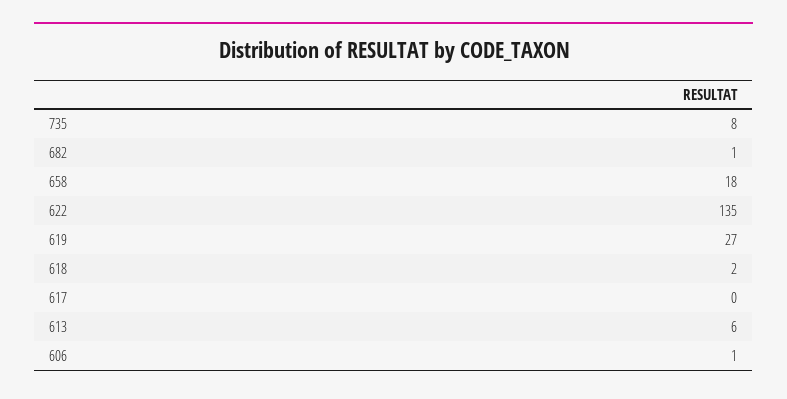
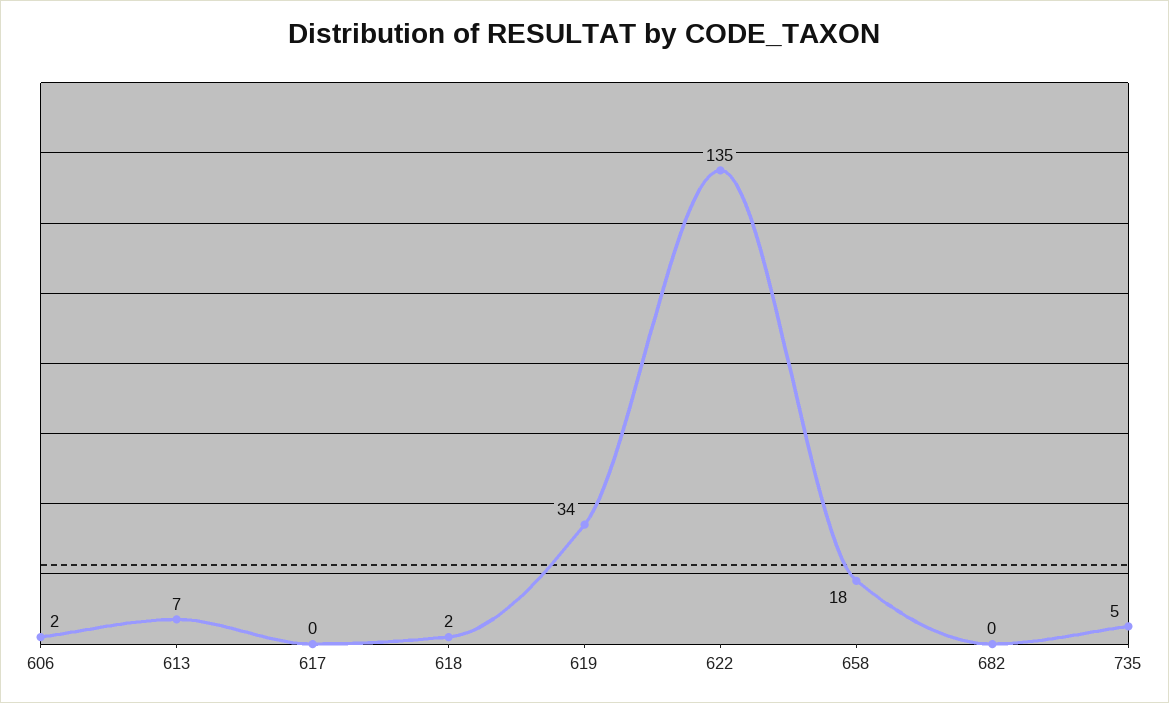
  {
-   "735": 8,
+   "735": 5,
-   "682": 1,
+   "682": 0,
    "658": 18,
    "622": 135,
-   "619": 27,
+   "619": 34,
    "618": 2,
    "617": 0,
-   "613": 6,
+   "613": 7,
-   "606": 1
+   "606": 2
  }

